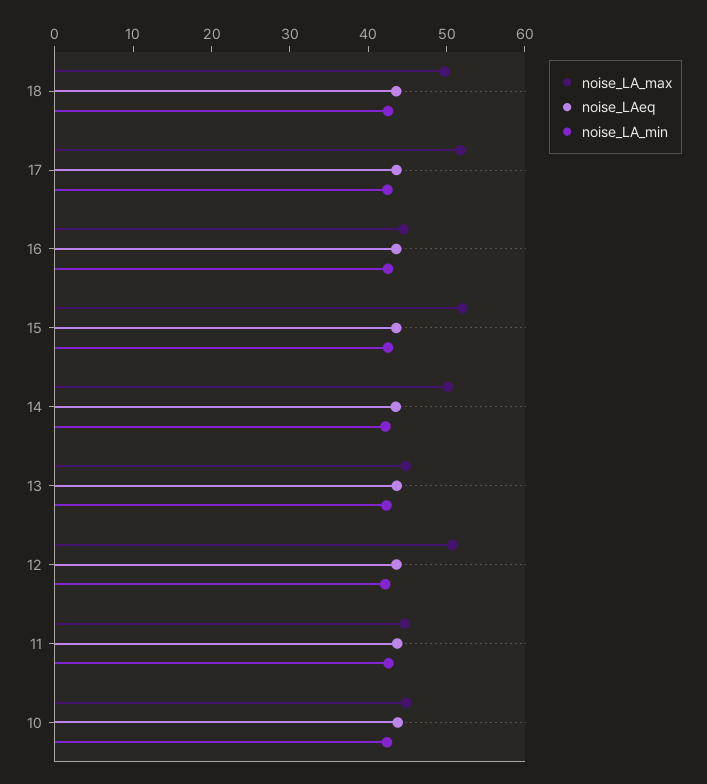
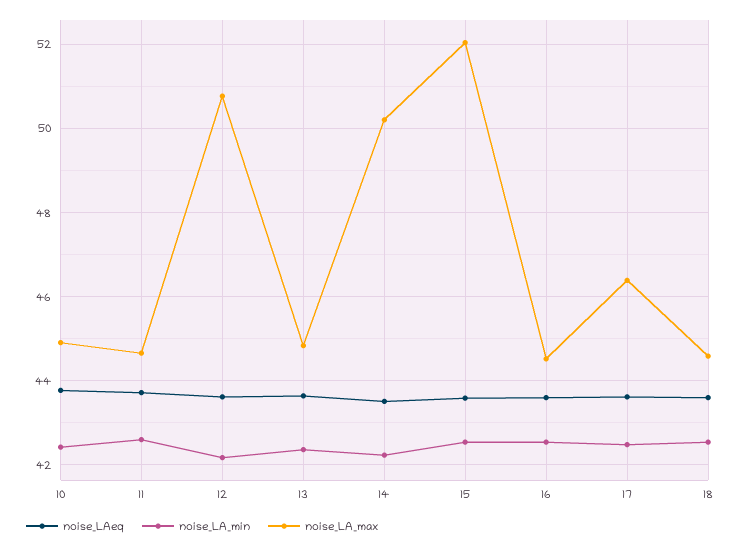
  {
    "noise_LA_max": {
-     "18": 50,
+     "18": 44.6,
-     "17": 52,
+     "17": 46.4,
      "16": 44.6,
      "15": 52,
      "14": 50.2,
      "13": 44.8,
      "12": 50.8,
      "11": 44.6,
      "10": 45
    },
    "noise_LAeq": {
      "18": 43.6,
      "17": 43.6,
      "16": 43.6,
      "15": 43.6,
      "14": 43.6,
      "13": 43.6,
      "12": 43.6,
      "11": 43.8,
      "10": 43.8
    },
    "noise_LA_min": {
      "18": 42.6,
      "17": 42.4,
      "16": 42.6,
      "15": 42.6,
      "14": 42.2,
      "13": 42.4,
      "12": 42.2,
      "11": 42.6,
      "10": 42.4
    }
  }

